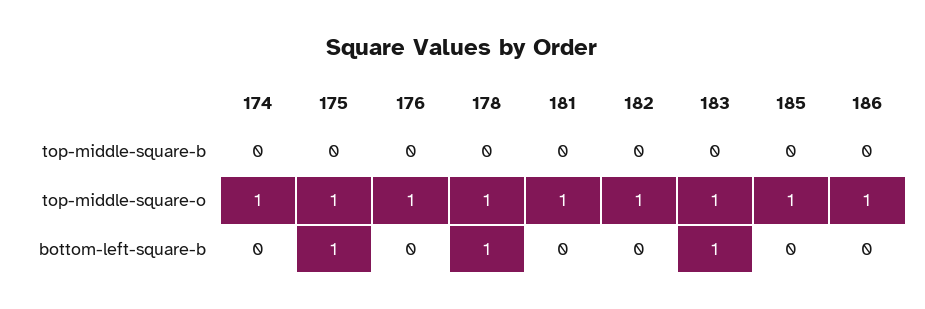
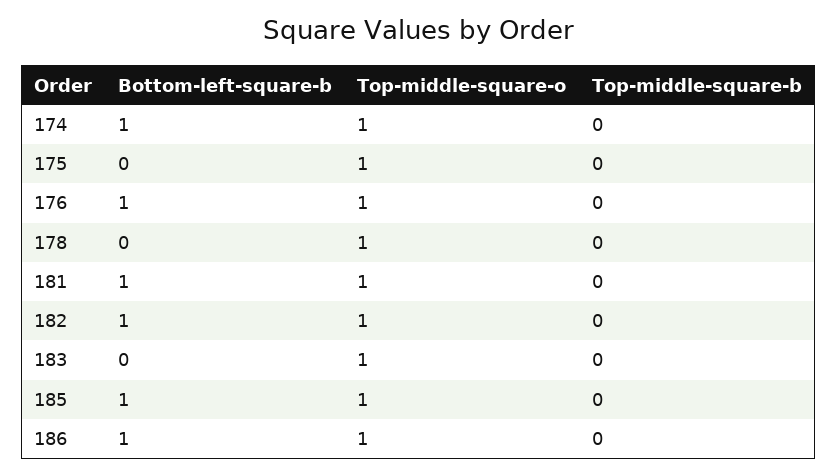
  {
    "174": {
      "top-middle-square-b": 0,
      "top-middle-square-o": 1,
-     "bottom-left-square-b": 0
+     "bottom-left-square-b": 1
    },
    "175": {
      "top-middle-square-b": 0,
      "top-middle-square-o": 1,
-     "bottom-left-square-b": 1
+     "bottom-left-square-b": 0
    },
    "176": {
      "top-middle-square-b": 0,
      "top-middle-square-o": 1,
-     "bottom-left-square-b": 0
+     "bottom-left-square-b": 1
    },
    "178": {
      "top-middle-square-b": 0,
      "top-middle-square-o": 1,
-     "bottom-left-square-b": 1
+     "bottom-left-square-b": 0
    },
    "181": {
      "top-middle-square-b": 0,
      "top-middle-square-o": 1,
-     "bottom-left-square-b": 0
+     "bottom-left-square-b": 1
    },
    "182": {
      "top-middle-square-b": 0,
      "top-middle-square-o": 1,
-     "bottom-left-square-b": 0
+     "bottom-left-square-b": 1
    },
    "183": {
      "top-middle-square-b": 0,
      "top-middle-square-o": 1,
-     "bottom-left-square-b": 1
+     "bottom-left-square-b": 0
    },
    "185": {
      "top-middle-square-b": 0,
      "top-middle-square-o": 1,
-     "bottom-left-square-b": 0
+     "bottom-left-square-b": 1
    },
    "186": {
      "top-middle-square-b": 0,
      "top-middle-square-o": 1,
-     "bottom-left-square-b": 0
+     "bottom-left-square-b": 1
    }
  }

